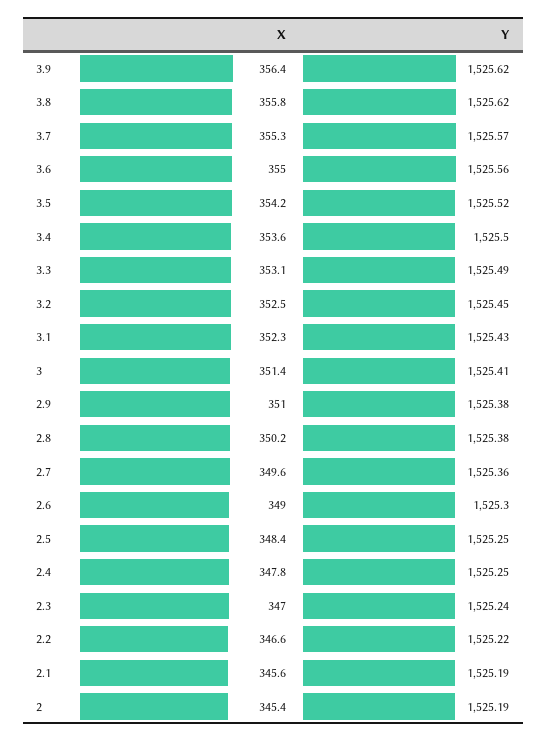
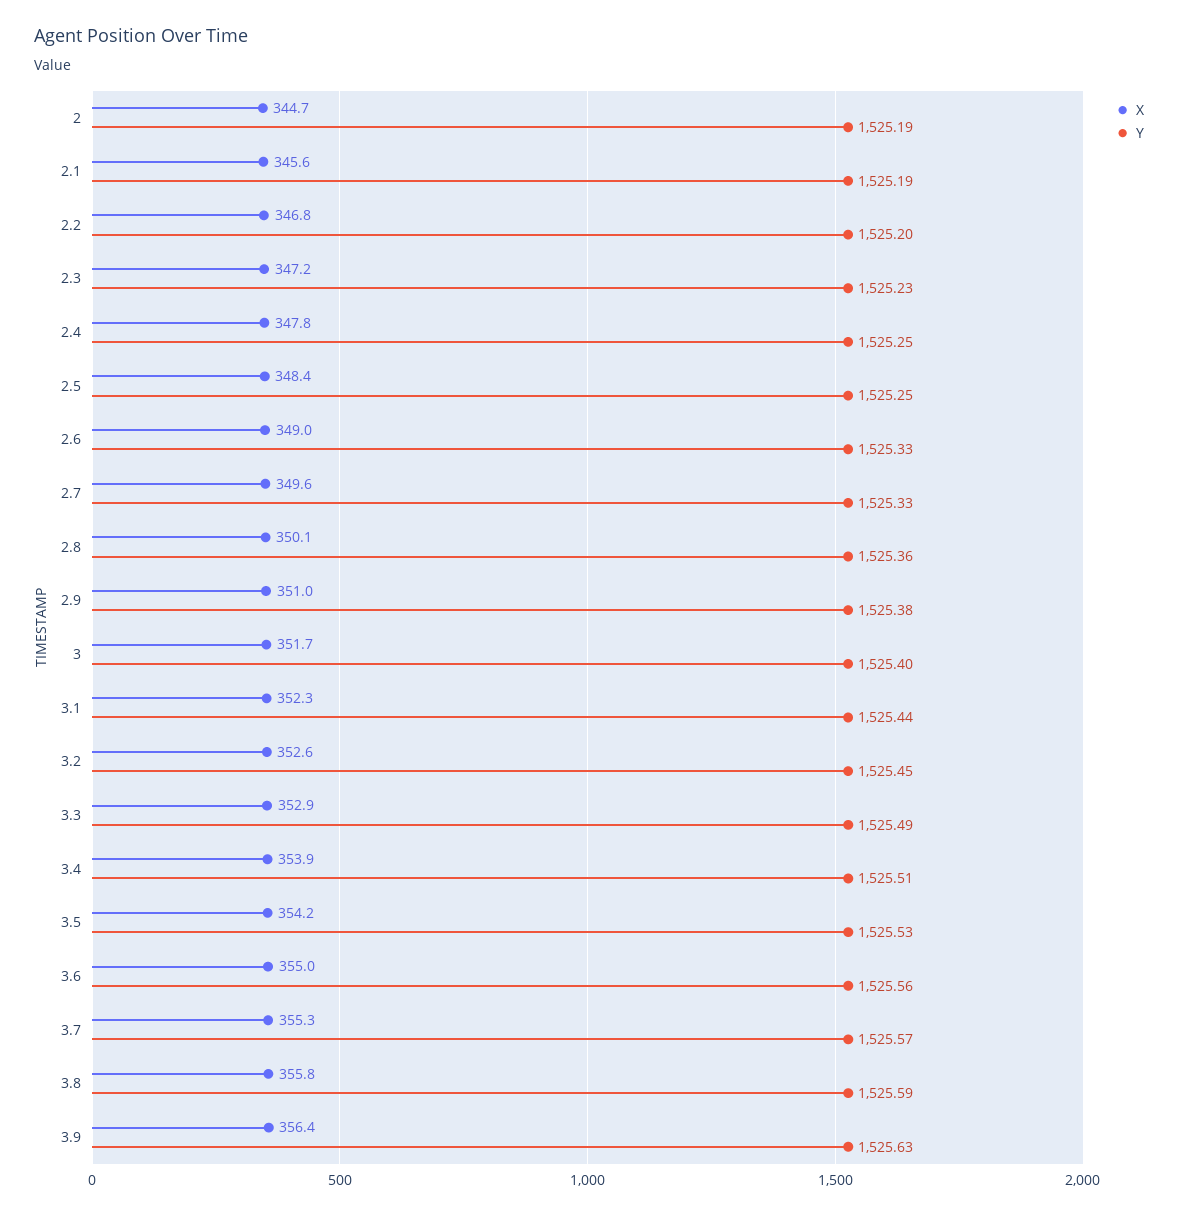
  {
    "X": {
      "3.9": 356.4,
      "3.8": 355.8,
      "3.7": 355.3,
      "3.6": 355,
      "3.5": 354.2,
-     "3.4": 353.6,
+     "3.4": 353.9,
-     "3.3": 353.1,
+     "3.3": 352.9,
-     "3.2": 352.5,
+     "3.2": 352.6,
      "3.1": 352.3,
-     "3": 351.4,
+     "3": 351.7,
      "2.9": 351,
-     "2.8": 350.2,
+     "2.8": 350.1,
      "2.7": 349.6,
      "2.6": 349,
      "2.5": 348.4,
      "2.4": 347.8,
-     "2.3": 347,
+     "2.3": 347.2,
-     "2.2": 346.6,
+     "2.2": 346.8,
      "2.1": 345.6,
-     "2": 345.4
+     "2": 344.7
    },
    "Y": {
-     "3.9": 1525.62,
+     "3.9": 1525.63,
-     "3.8": 1525.62,
+     "3.8": 1525.59,
      "3.7": 1525.57,
      "3.6": 1525.56,
-     "3.5": 1525.52,
+     "3.5": 1525.53,
-     "3.4": 1525.5,
+     "3.4": 1525.51,
      "3.3": 1525.49,
      "3.2": 1525.45,
-     "3.1": 1525.43,
+     "3.1": 1525.44,
-     "3": 1525.41,
+     "3": 1525.4,
      "2.9": 1525.38,
-     "2.8": 1525.38,
+     "2.8": 1525.36,
-     "2.7": 1525.36,
+     "2.7": 1525.33,
-     "2.6": 1525.3,
+     "2.6": 1525.33,
      "2.5": 1525.25,
      "2.4": 1525.25,
-     "2.3": 1525.24,
+     "2.3": 1525.23,
-     "2.2": 1525.22,
+     "2.2": 1525.2,
      "2.1": 1525.19,
      "2": 1525.19
    }
  }

